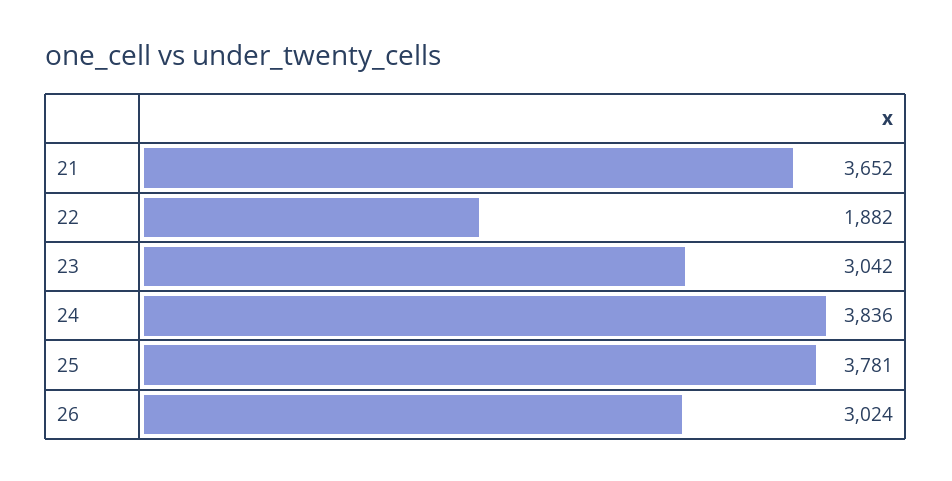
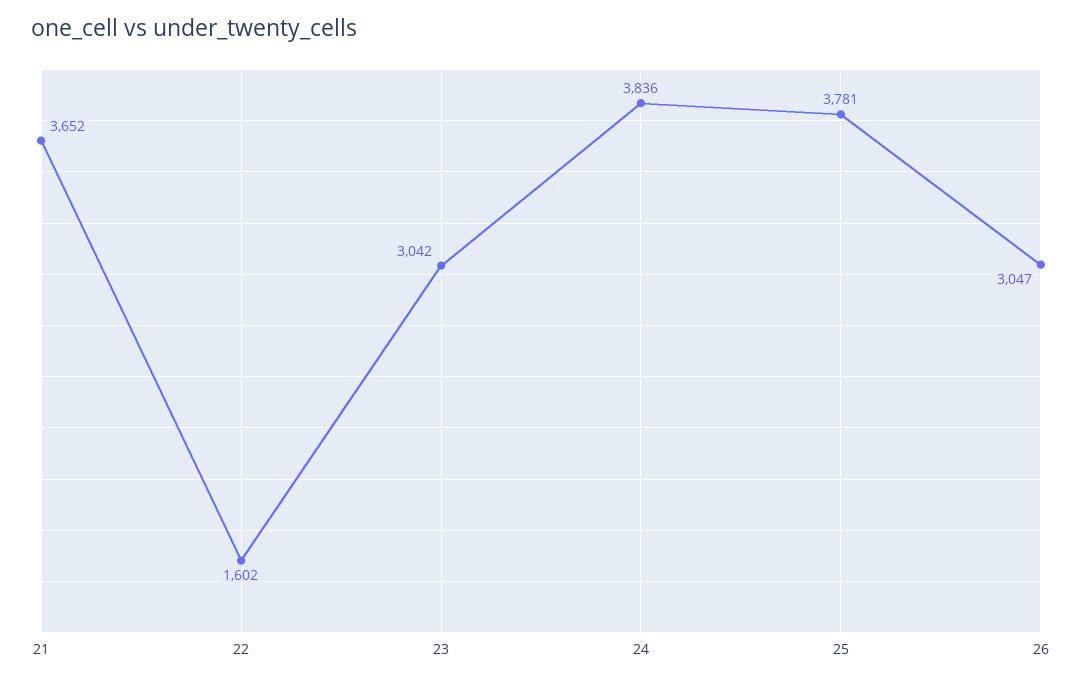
  {
    "21": 3652,
-   "22": 1882,
+   "22": 1602,
    "23": 3042,
    "24": 3836,
    "25": 3781,
-   "26": 3024
+   "26": 3047
  }

